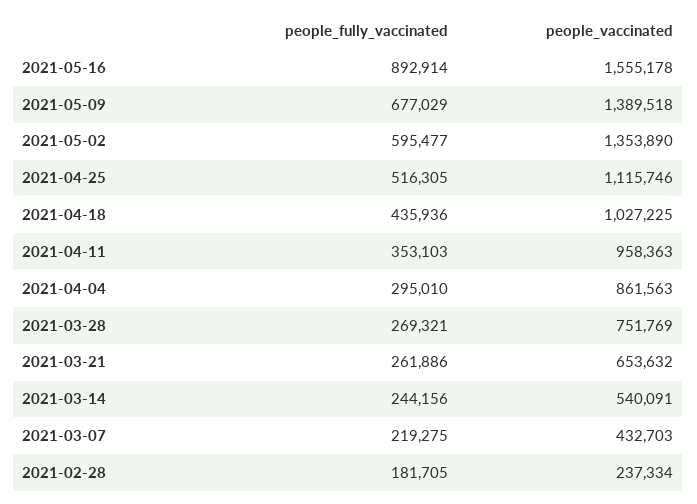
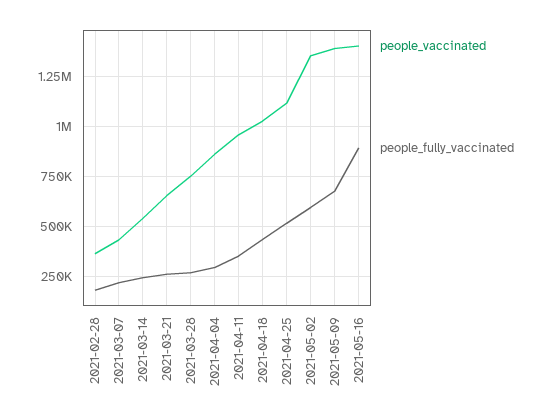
  {
    "people_fully_vaccinated": {
      "2021-05-16": 892914,
      "2021-05-09": 677029,
      "2021-05-02": 595477,
      "2021-04-25": 516305,
      "2021-04-18": 435936,
      "2021-04-11": 353103,
      "2021-04-04": 295010,
      "2021-03-28": 269321,
      "2021-03-21": 261886,
      "2021-03-14": 244156,
      "2021-03-07": 219275,
      "2021-02-28": 181705
    },
    "people_vaccinated": {
-     "2021-05-16": 1555178,
+     "2021-05-16": 1400000,
      "2021-05-09": 1389518,
      "2021-05-02": 1353890,
      "2021-04-25": 1115746,
      "2021-04-18": 1027225,
      "2021-04-11": 958363,
      "2021-04-04": 861563,
      "2021-03-28": 751769,
      "2021-03-21": 653632,
      "2021-03-14": 540091,
      "2021-03-07": 432703,
-     "2021-02-28": 237334
+     "2021-02-28": 350000
    }
  }

